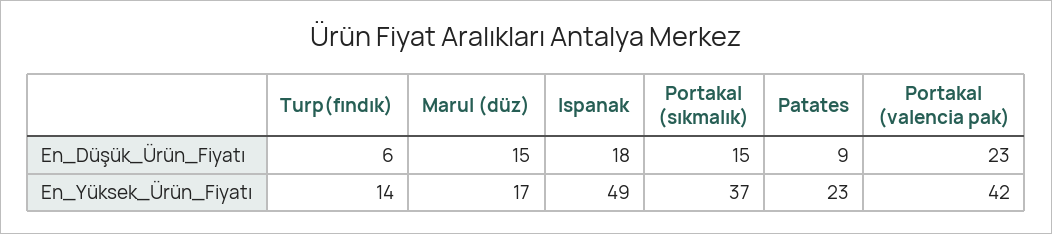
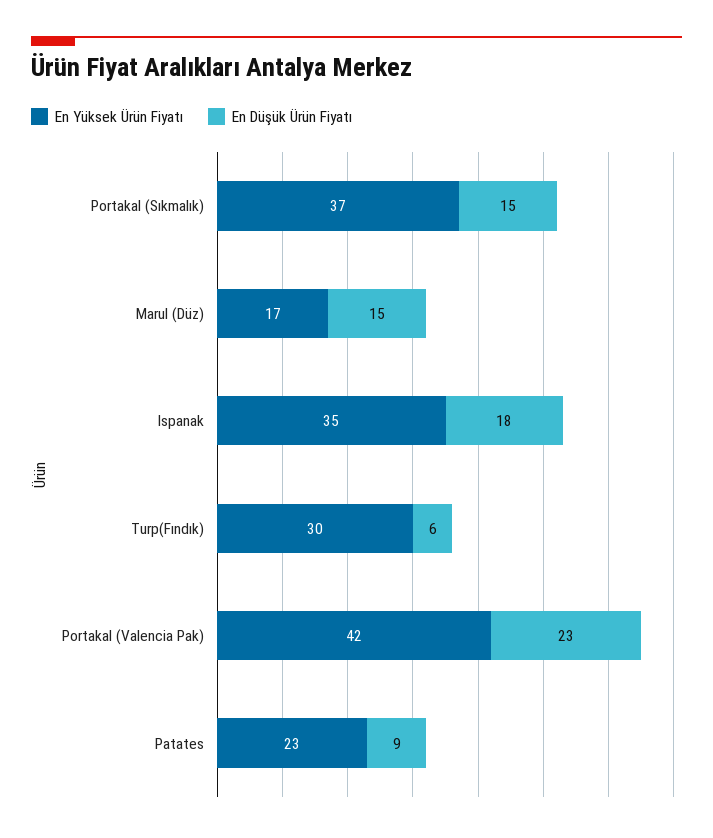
  {
    "En_Düşük_Ürün_Fiyatı": {
      "Turp(fındık)": 6,
      "Marul (düz)": 15,
      "Ispanak": 18,
      "Portakal (sıkmalık)": 15,
      "Patates": 9,
      "Portakal (valencia pak)": 23
    },
    "En_Yüksek_Ürün_Fiyatı": {
-     "Turp(fındık)": 14,
+     "Turp(fındık)": 30,
      "Marul (düz)": 17,
-     "Ispanak": 49,
+     "Ispanak": 35,
      "Portakal (sıkmalık)": 37,
      "Patates": 23,
      "Portakal (valencia pak)": 42
    }
  }

